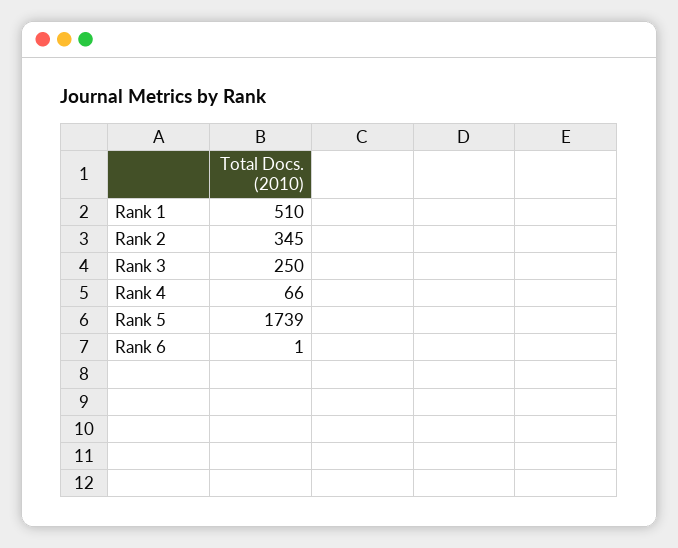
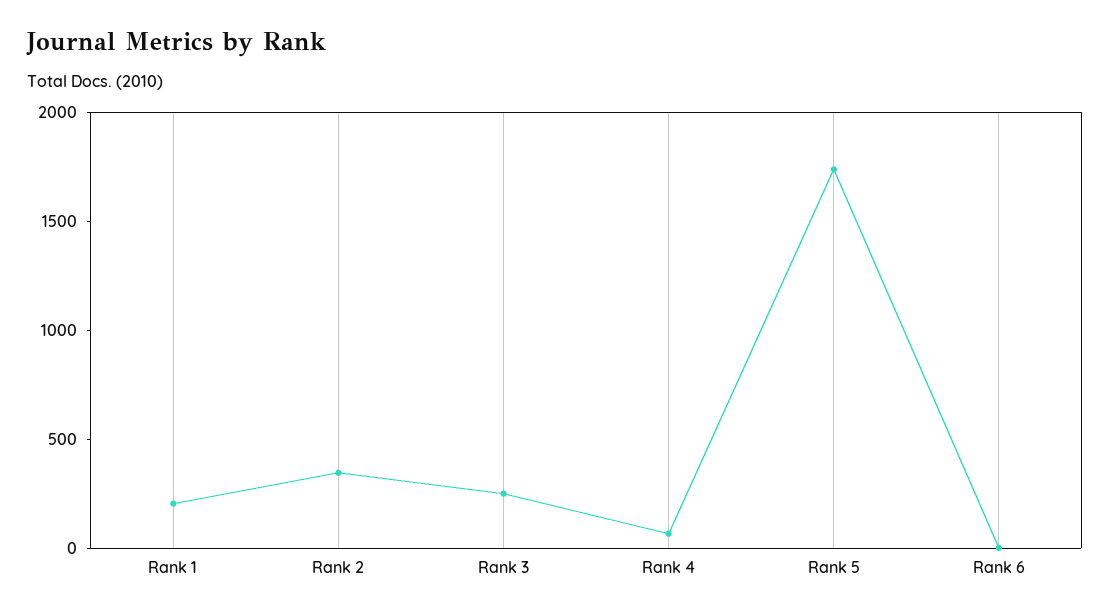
  {
-   "Rank 1": 510,
+   "Rank 1": 200,
    "Rank 2": 345,
    "Rank 3": 250,
    "Rank 4": 66,
    "Rank 5": 1739,
    "Rank 6": 1
  }

